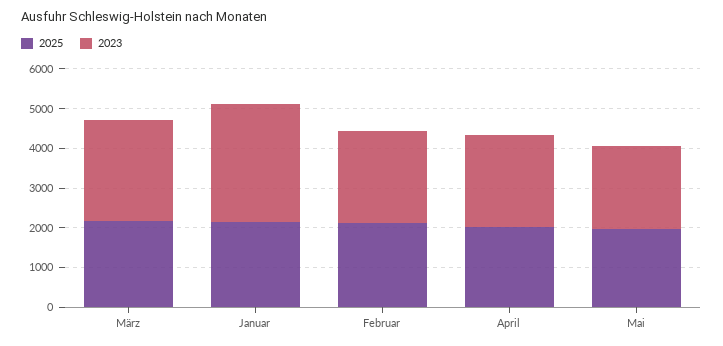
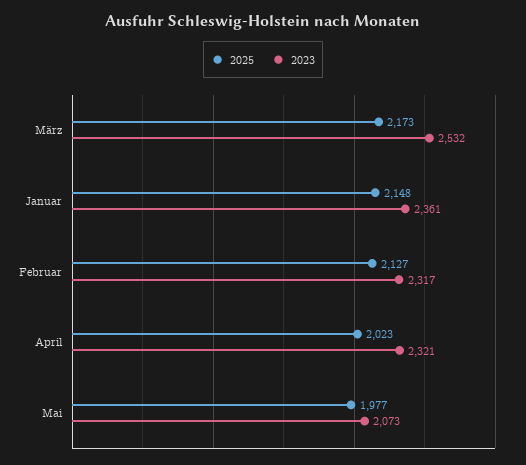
  {
    "2025": {
      "März": 2173,
      "Januar": 2148,
      "Februar": 2127,
      "April": 2023,
      "Mai": 1977
    },
    "2023": {
      "März": 2532,
-     "Januar": 3000,
+     "Januar": 2361,
      "Februar": 2317,
      "April": 2321,
      "Mai": 2073
    }
  }

